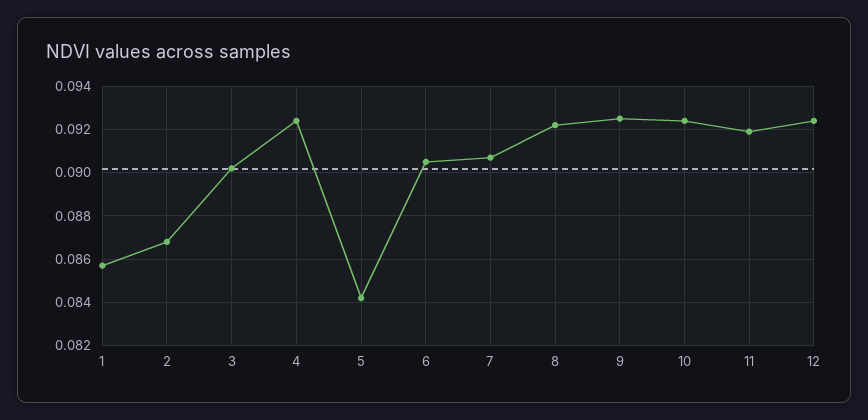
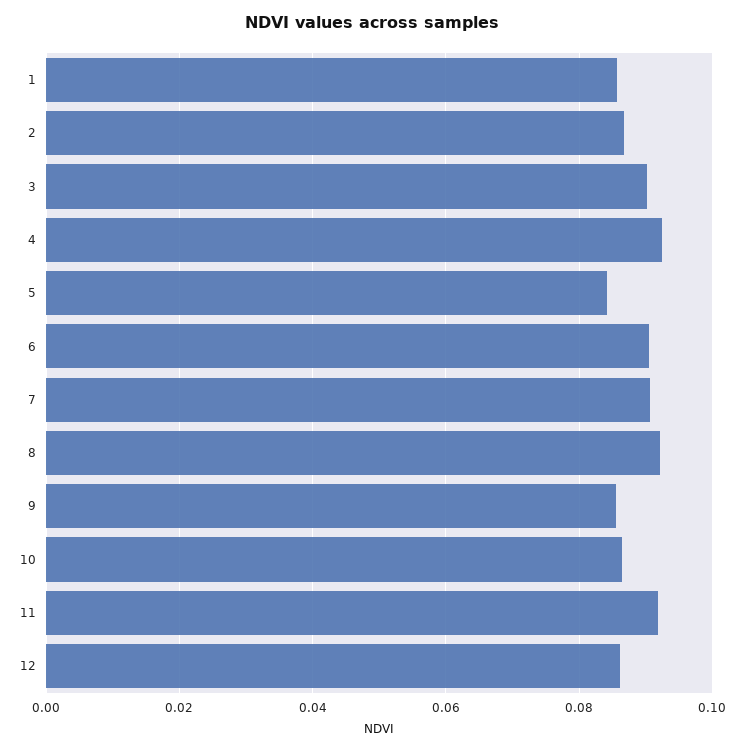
  {
    "1": 0.0855,
    "2": 0.087,
    "3": 0.09,
    "4": 0.0925,
    "5": 0.084,
    "6": 0.0905,
    "7": 0.0905,
    "8": 0.092,
-   "9": 0.0925,
+   "9": 0.086,
-   "10": 0.0925,
+   "10": 0.086,
    "11": 0.092,
-   "12": 0.0925
+   "12": 0.086
  }

